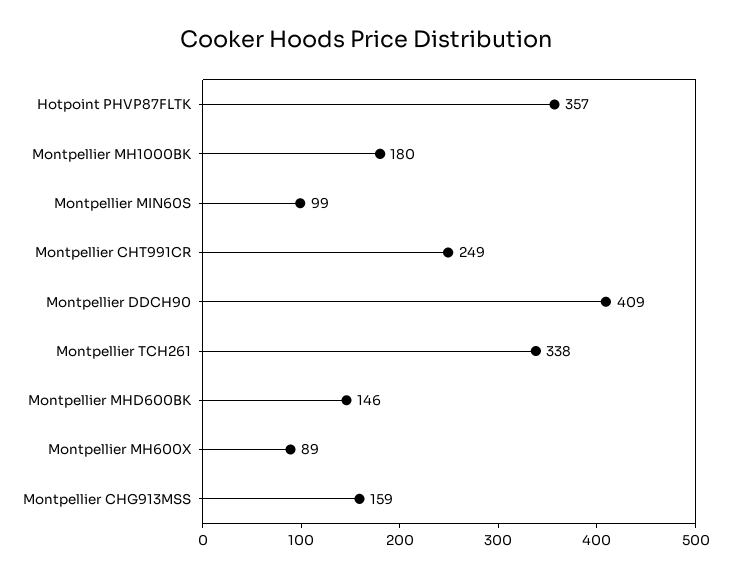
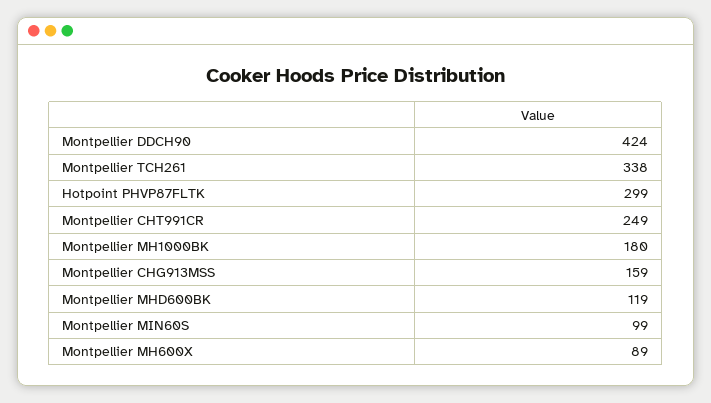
  {
-   "Hotpoint PHVP87FLTK": 357,
+   "Hotpoint PHVP87FLTK": 299,
    "Montpellier MH1000BK": 180,
    "Montpellier MIN60S": 99,
    "Montpellier CHT991CR": 249,
-   "Montpellier DDCH90": 409,
+   "Montpellier DDCH90": 424,
    "Montpellier TCH261": 338,
-   "Montpellier MHD600BK": 146,
+   "Montpellier MHD600BK": 119,
    "Montpellier MH600X": 89,
    "Montpellier CHG913MSS": 159
  }

